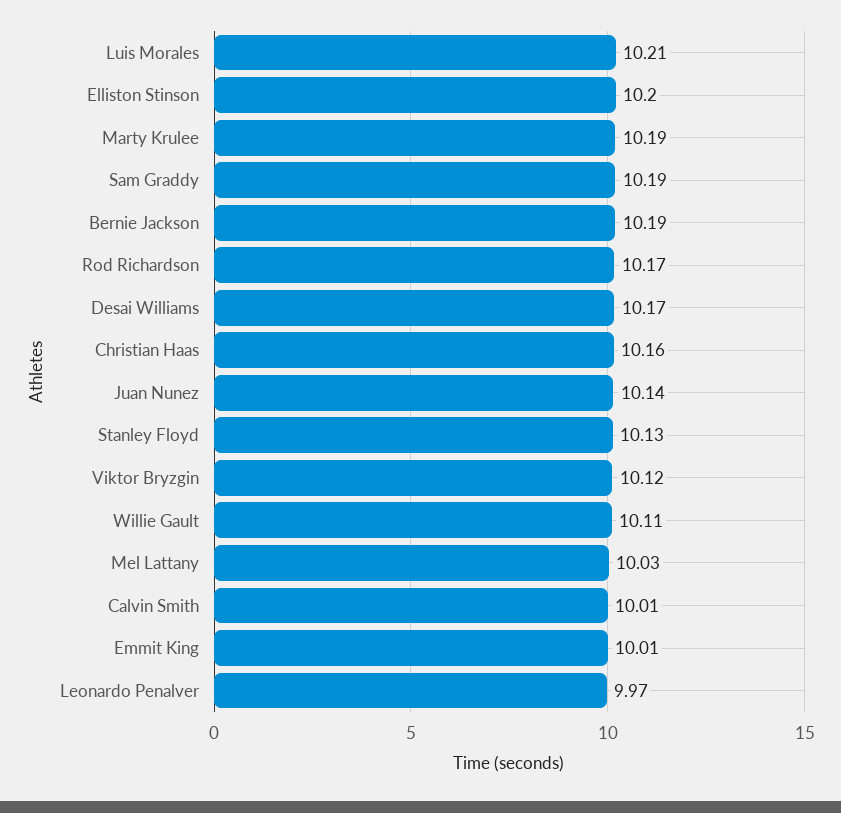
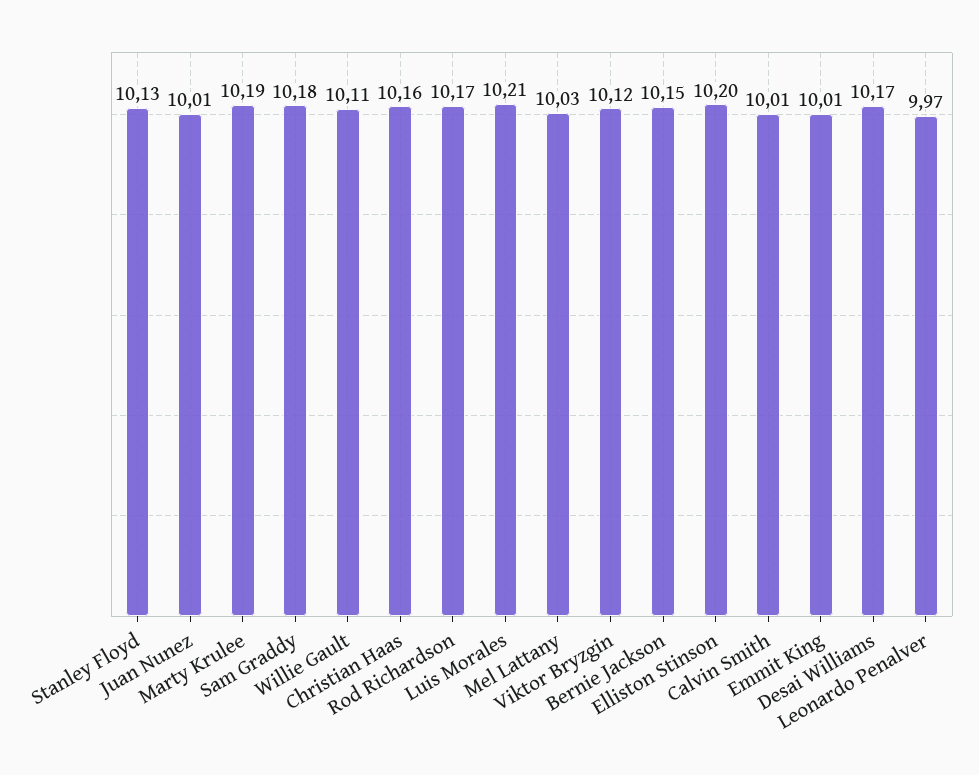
  {
    "Luis Morales": 10.21,
    "Elliston Stinson": 10.2,
    "Marty Krulee": 10.19,
-   "Sam Graddy": 10.19,
+   "Sam Graddy": 10.18,
-   "Bernie Jackson": 10.19,
+   "Bernie Jackson": 10.15,
    "Rod Richardson": 10.17,
    "Desai Williams": 10.17,
    "Christian Haas": 10.16,
-   "Juan Nunez": 10.14,
+   "Juan Nunez": 10.01,
    "Stanley Floyd": 10.13,
    "Viktor Bryzgin": 10.12,
    "Willie Gault": 10.11,
    "Mel Lattany": 10.03,
    "Calvin Smith": 10.01,
    "Emmit King": 10.01,
    "Leonardo Penalver": 9.97
  }

